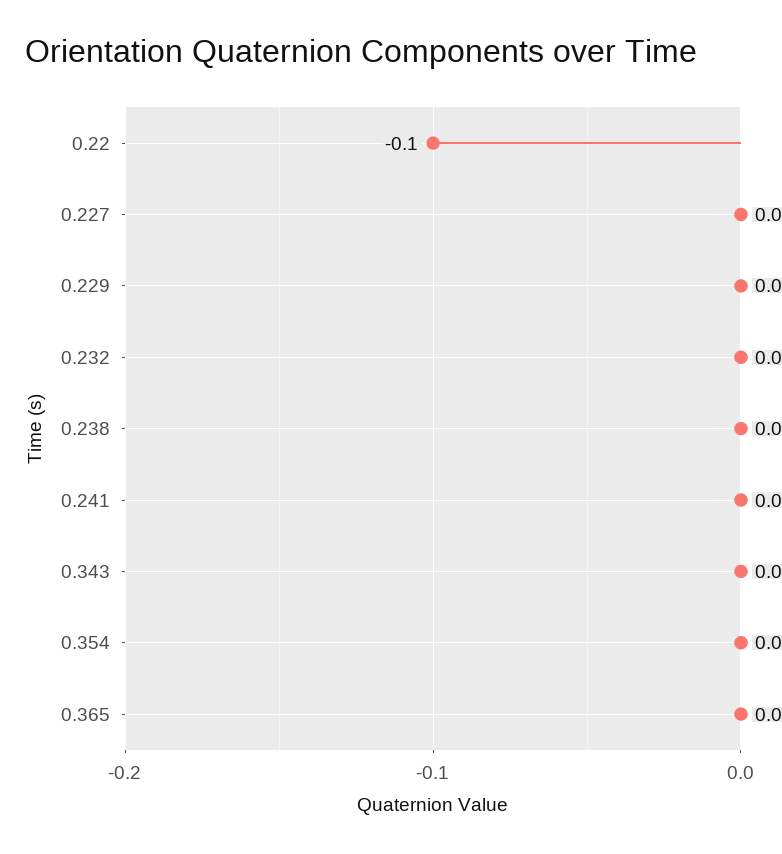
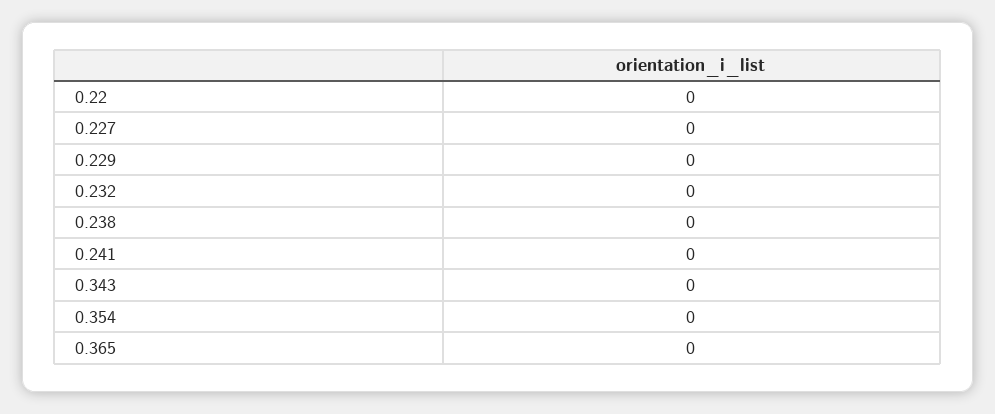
  {
-   "0.22": -0.1,
+   "0.22": 0,
    "0.227": 0,
    "0.229": 0,
    "0.232": 0,
    "0.238": 0,
    "0.241": 0,
    "0.343": 0,
    "0.354": 0,
    "0.365": 0
  }

